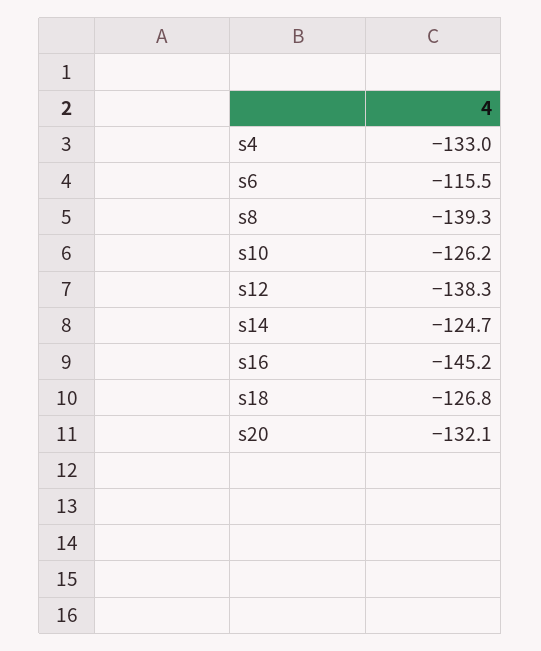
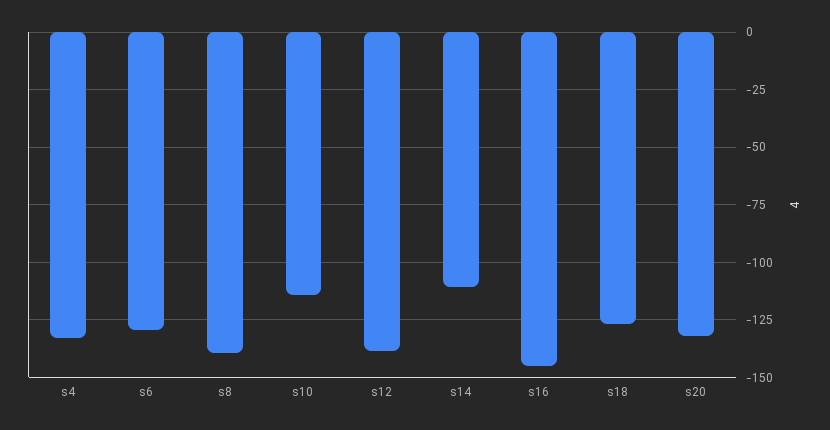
  {
    "s4": -133,
-   "s6": -115.5,
+   "s6": -130,
    "s8": -139.3,
-   "s10": -126.2,
+   "s10": -115,
    "s12": -138.3,
-   "s14": -124.7,
+   "s14": -110,
    "s16": -145.2,
    "s18": -126.8,
    "s20": -132.1
  }

